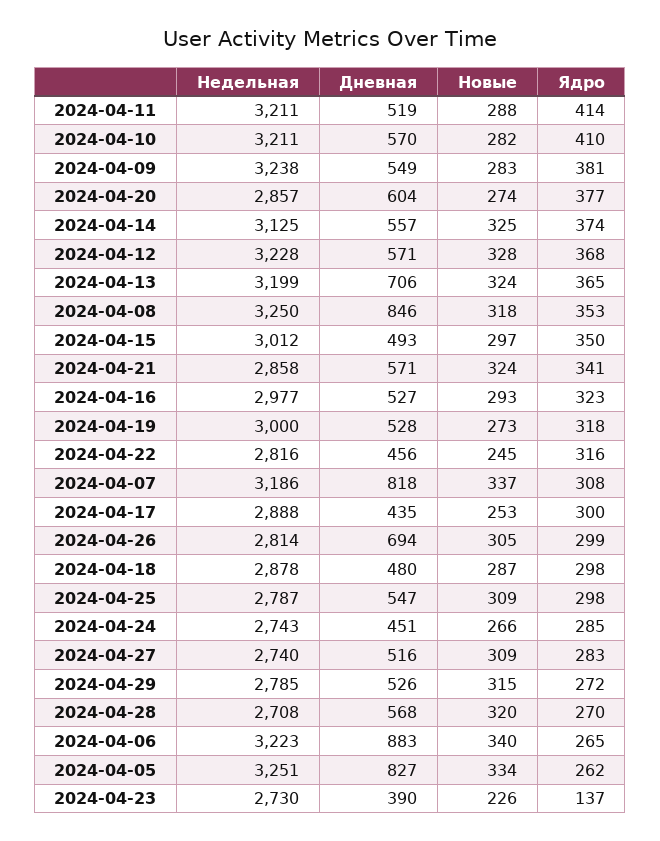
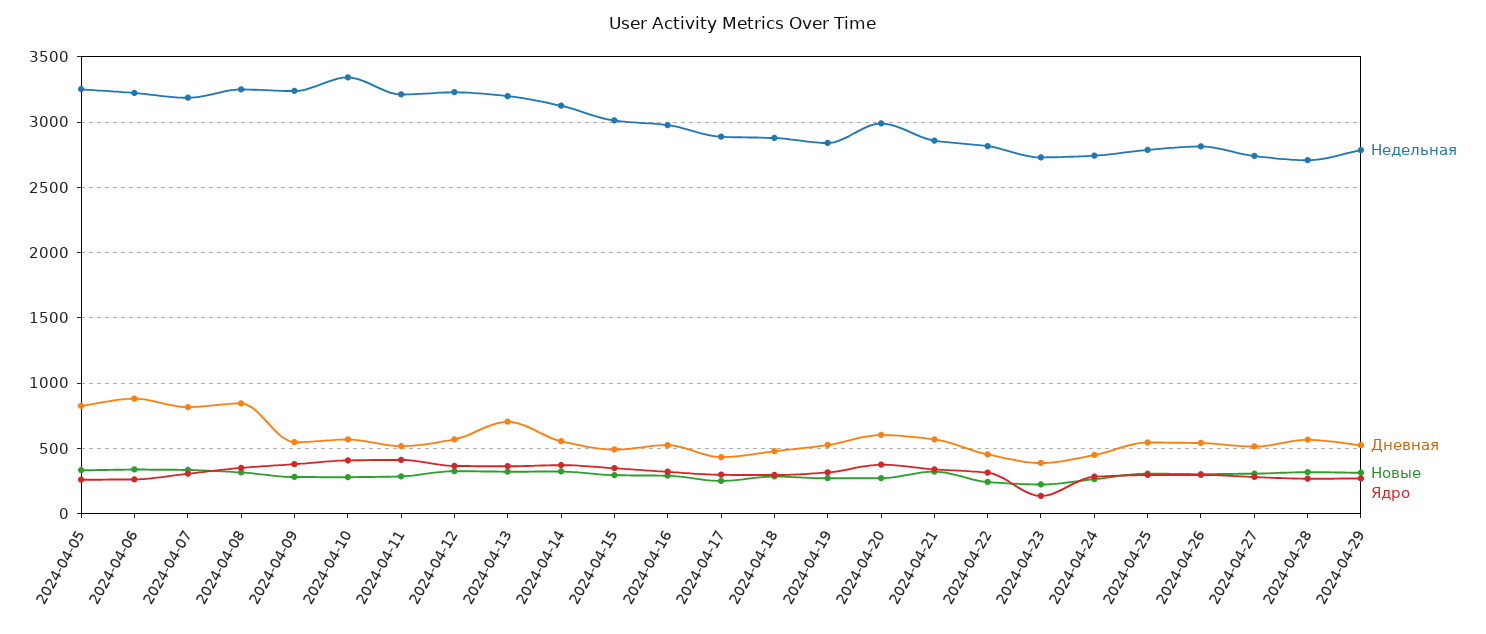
  {
    "Недельная": {
      "2024-04-11": 3211,
-     "2024-04-10": 3211,
+     "2024-04-10": 3350,
      "2024-04-09": 3238,
-     "2024-04-20": 2857,
+     "2024-04-20": 3000,
      "2024-04-14": 3125,
      "2024-04-12": 3228,
      "2024-04-13": 3199,
      "2024-04-08": 3250,
      "2024-04-15": 3012,
      "2024-04-21": 2858,
      "2024-04-16": 2977,
-     "2024-04-19": 3000,
+     "2024-04-19": 2850,
      "2024-04-22": 2816,
      "2024-04-07": 3186,
      "2024-04-17": 2888,
      "2024-04-26": 2814,
      "2024-04-18": 2878,
      "2024-04-25": 2787,
      "2024-04-24": 2743,
      "2024-04-27": 2740,
      "2024-04-29": 2785,
      "2024-04-28": 2708,
      "2024-04-06": 3223,
      "2024-04-05": 3251,
      "2024-04-23": 2730
    },
    "Дневная": {
      "2024-04-11": 519,
      "2024-04-10": 570,
      "2024-04-09": 549,
      "2024-04-20": 604,
      "2024-04-14": 557,
      "2024-04-12": 571,
      "2024-04-13": 706,
      "2024-04-08": 846,
      "2024-04-15": 493,
      "2024-04-21": 571,
      "2024-04-16": 527,
      "2024-04-19": 528,
      "2024-04-22": 456,
      "2024-04-07": 818,
      "2024-04-17": 435,
-     "2024-04-26": 694,
+     "2024-04-26": 550,
      "2024-04-18": 480,
      "2024-04-25": 547,
      "2024-04-24": 451,
      "2024-04-27": 516,
      "2024-04-29": 526,
      "2024-04-28": 568,
      "2024-04-06": 883,
      "2024-04-05": 827,
      "2024-04-23": 390
    },
    "Новые": {
      "2024-04-11": 288,
      "2024-04-10": 282,
      "2024-04-09": 283,
      "2024-04-20": 274,
      "2024-04-14": 325,
      "2024-04-12": 328,
      "2024-04-13": 324,
      "2024-04-08": 318,
      "2024-04-15": 297,
      "2024-04-21": 324,
      "2024-04-16": 293,
      "2024-04-19": 273,
      "2024-04-22": 245,
      "2024-04-07": 337,
      "2024-04-17": 253,
      "2024-04-26": 305,
      "2024-04-18": 287,
      "2024-04-25": 309,
      "2024-04-24": 266,
      "2024-04-27": 309,
      "2024-04-29": 315,
      "2024-04-28": 320,
      "2024-04-06": 340,
      "2024-04-05": 334,
      "2024-04-23": 226
    },
    "Ядро": {
      "2024-04-11": 414,
      "2024-04-10": 410,
      "2024-04-09": 381,
      "2024-04-20": 377,
      "2024-04-14": 374,
      "2024-04-12": 368,
      "2024-04-13": 365,
      "2024-04-08": 353,
      "2024-04-15": 350,
      "2024-04-21": 341,
      "2024-04-16": 323,
      "2024-04-19": 318,
      "2024-04-22": 316,
      "2024-04-07": 308,
      "2024-04-17": 300,
      "2024-04-26": 299,
      "2024-04-18": 298,
      "2024-04-25": 298,
      "2024-04-24": 285,
      "2024-04-27": 283,
      "2024-04-29": 272,
      "2024-04-28": 270,
      "2024-04-06": 265,
      "2024-04-05": 262,
      "2024-04-23": 137
    }
  }

